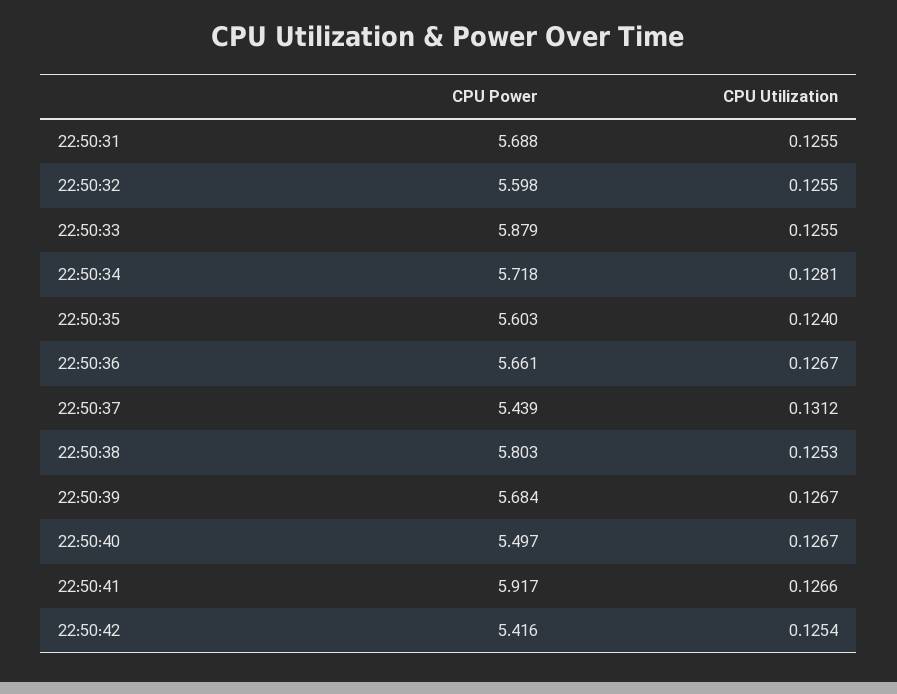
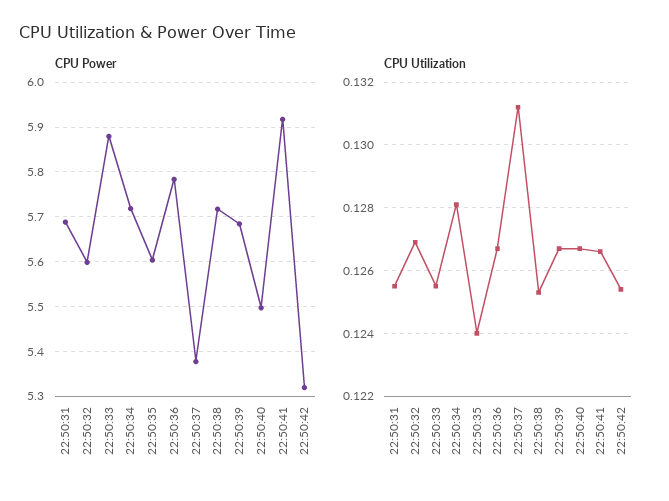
  {
    "CPU Power": {
      "22:50:31": 5.688,
      "22:50:32": 5.598,
      "22:50:33": 5.879,
      "22:50:34": 5.718,
      "22:50:35": 5.603,
-     "22:50:36": 5.661,
+     "22:50:36": 5.78,
-     "22:50:37": 5.439,
+     "22:50:37": 5.38,
-     "22:50:38": 5.803,
+     "22:50:38": 5.72,
      "22:50:39": 5.684,
      "22:50:40": 5.497,
      "22:50:41": 5.917,
-     "22:50:42": 5.416
+     "22:50:42": 5.32
    },
    "CPU Utilization": {
      "22:50:31": 0.1255,
-     "22:50:32": 0.1255,
+     "22:50:32": 0.127,
      "22:50:33": 0.1255,
      "22:50:34": 0.1281,
      "22:50:35": 0.124,
      "22:50:36": 0.1267,
      "22:50:37": 0.1312,
      "22:50:38": 0.1253,
      "22:50:39": 0.1267,
      "22:50:40": 0.1267,
      "22:50:41": 0.1266,
      "22:50:42": 0.1254
    }
  }

